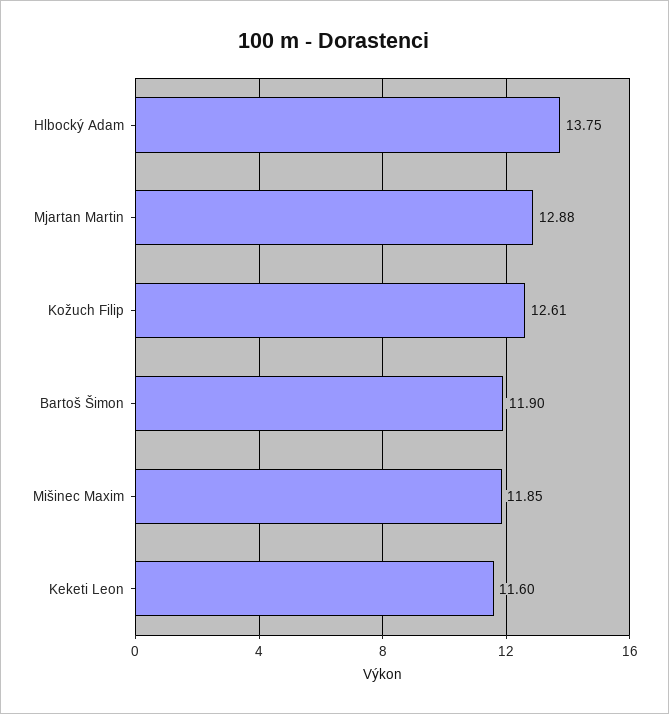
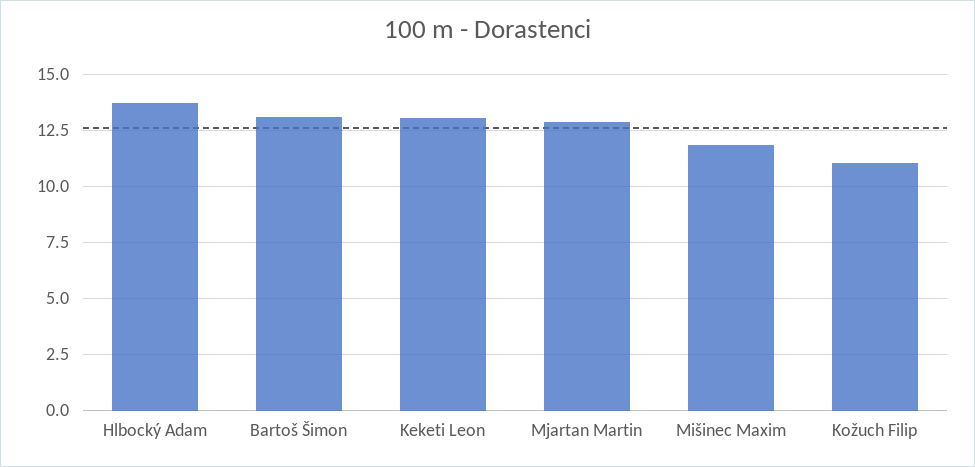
  {
    "Hlbocký Adam": 13.75,
    "Mjartan Martin": 12.88,
-   "Kožuch Filip": 12.61,
+   "Kožuch Filip": 11,
-   "Bartoš Šimon": 11.9,
+   "Bartoš Šimon": 13,
    "Mišinec Maxim": 11.85,
-   "Keketi Leon": 11.6
+   "Keketi Leon": 13
  }

